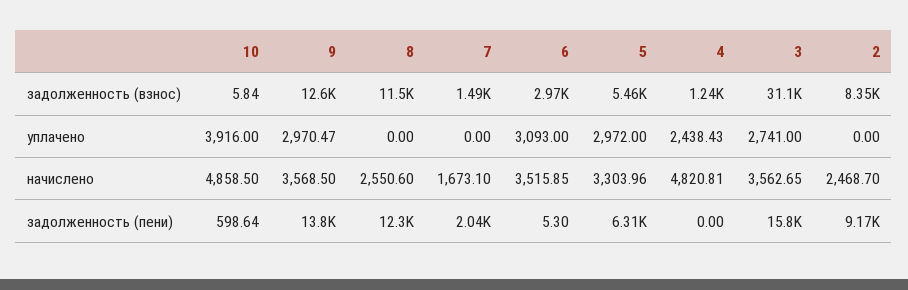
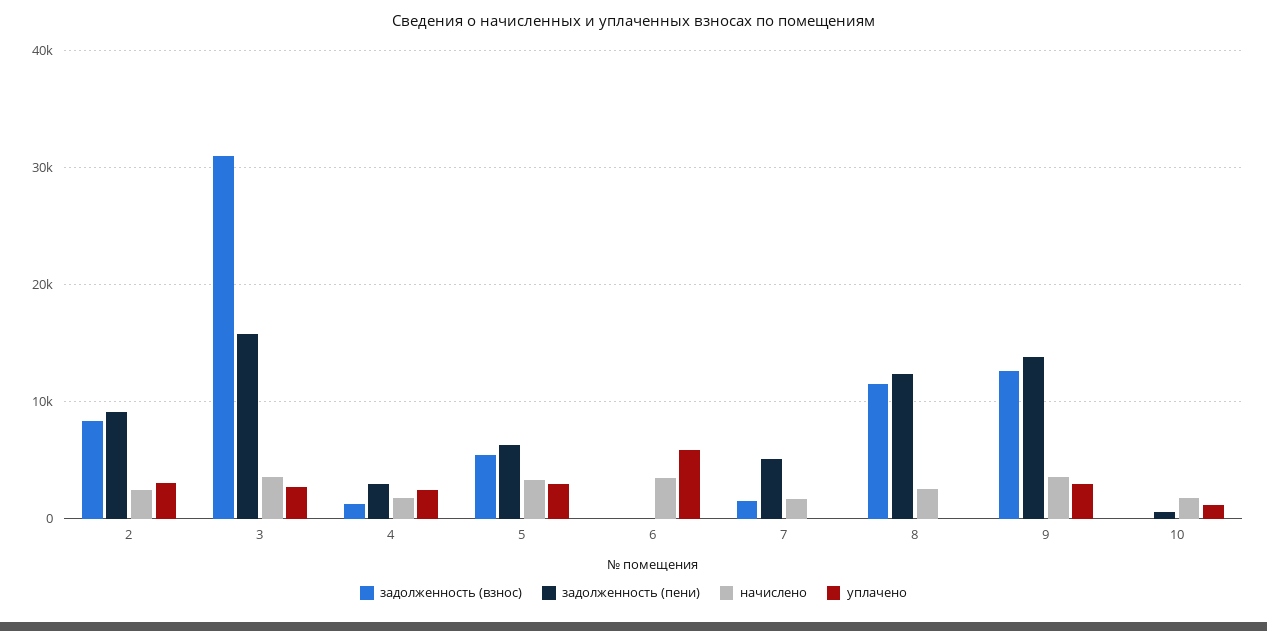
  {
    "задолженность (взнос)": {
      "10": 5.84,
      "9": 12600,
      "8": 11500,
      "7": 1490,
-     "6": 2970,
+     "6": 0,
      "5": 5460,
      "4": 1240,
      "3": 31100,
      "2": 8350
    },
    "уплачено": {
-     "10": 3916,
+     "10": 1000,
      "9": 2970.47,
      "8": 0,
      "7": 0,
-     "6": 3093,
+     "6": 6000,
      "5": 2972,
      "4": 2438.43,
      "3": 2741,
-     "2": 0
+     "2": 3000
    },
    "начислено": {
-     "10": 4858.5,
+     "10": 2000,
      "9": 3568.5,
      "8": 2550.6,
      "7": 1673.1,
      "6": 3515.85,
      "5": 3303.96,
-     "4": 4820.81,
+     "4": 2000,
      "3": 3562.65,
      "2": 2468.7
    },
    "задолженность (пени)": {
      "10": 598.64,
      "9": 13800,
      "8": 12300,
-     "7": 2040,
+     "7": 5000,
      "6": 5.3,
      "5": 6310,
-     "4": 0,
+     "4": 3000,
      "3": 15800,
      "2": 9170
    }
  }

